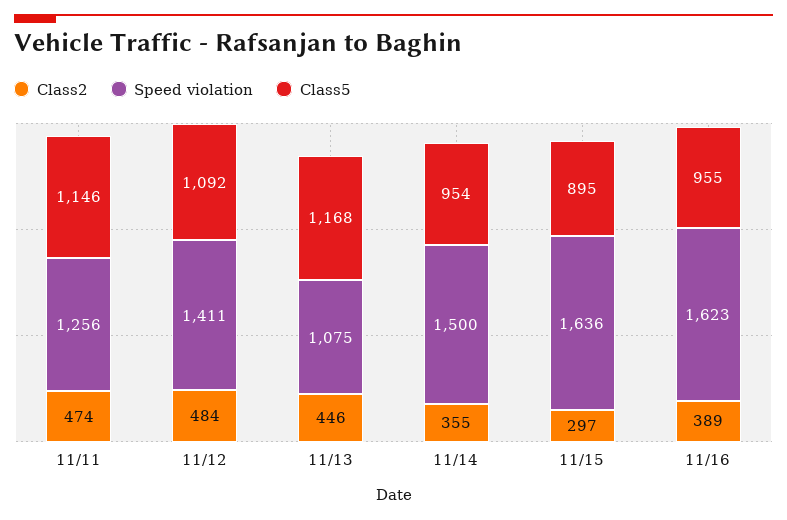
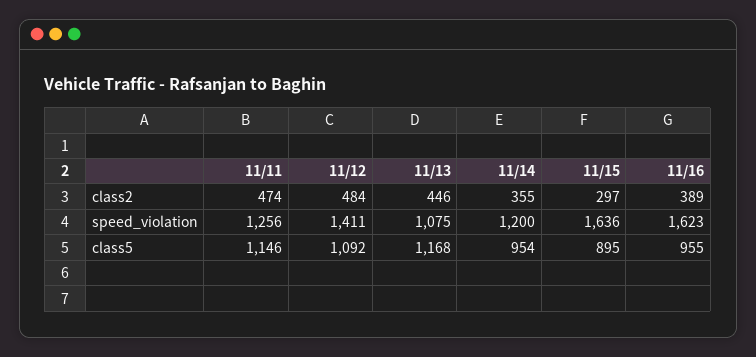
  {
    "Class2": {
      "11/11": 474,
      "11/12": 484,
      "11/13": 446,
      "11/14": 355,
      "11/15": 297,
      "11/16": 389
    },
    "Speed violation": {
      "11/11": 1256,
      "11/12": 1411,
      "11/13": 1075,
-     "11/14": 1500,
+     "11/14": 1200,
      "11/15": 1636,
      "11/16": 1623
    },
    "Class5": {
      "11/11": 1146,
      "11/12": 1092,
      "11/13": 1168,
      "11/14": 954,
      "11/15": 895,
      "11/16": 955
    }
  }

